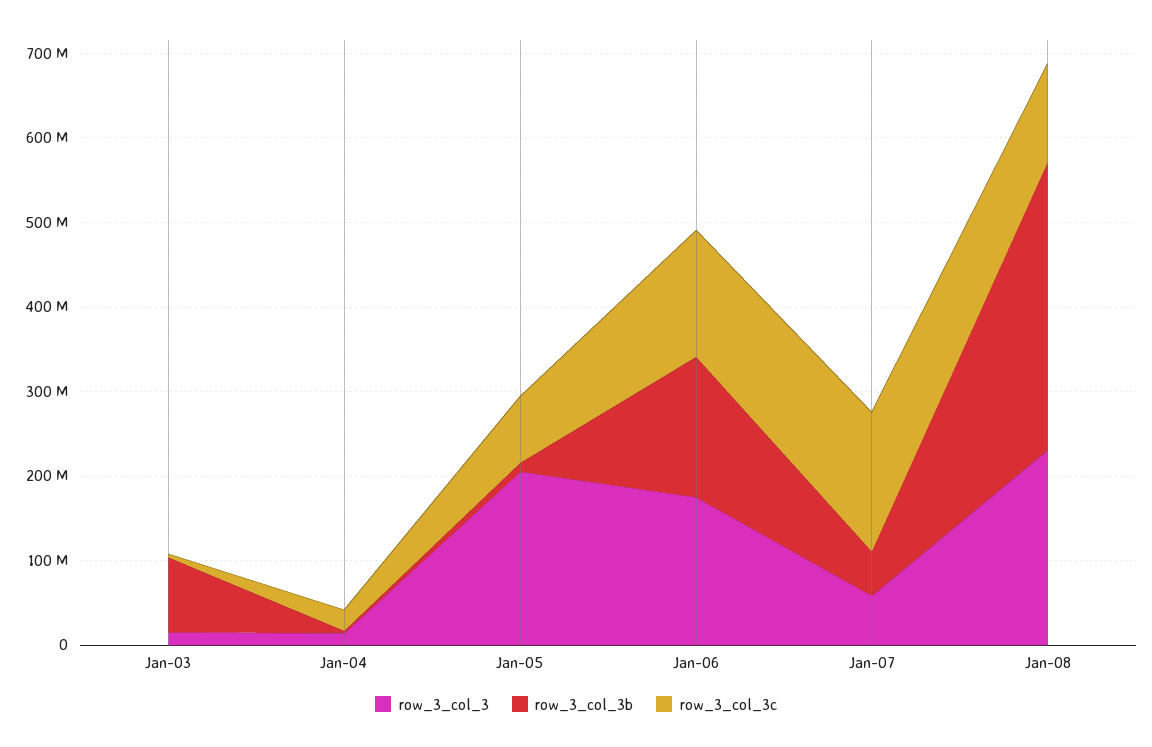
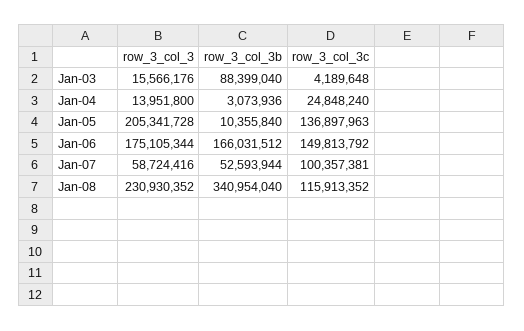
  {
    "row_3_col_3": {
      "Jan-03": 15566176,
      "Jan-04": 13951800,
      "Jan-05": 205341728,
      "Jan-06": 175105344,
      "Jan-07": 58724416,
      "Jan-08": 230930352
    },
    "row_3_col_3b": {
      "Jan-03": 88399040,
      "Jan-04": 3073936,
      "Jan-05": 10355840,
      "Jan-06": 166031512,
      "Jan-07": 52593944,
      "Jan-08": 340954040
    },
    "row_3_col_3c": {
      "Jan-03": 4189648,
      "Jan-04": 24848240,
-     "Jan-05": 80000000,
+     "Jan-05": 136897963,
      "Jan-06": 149813792,
-     "Jan-07": 160000000,
+     "Jan-07": 100357381,
      "Jan-08": 115913352
    }
  }

